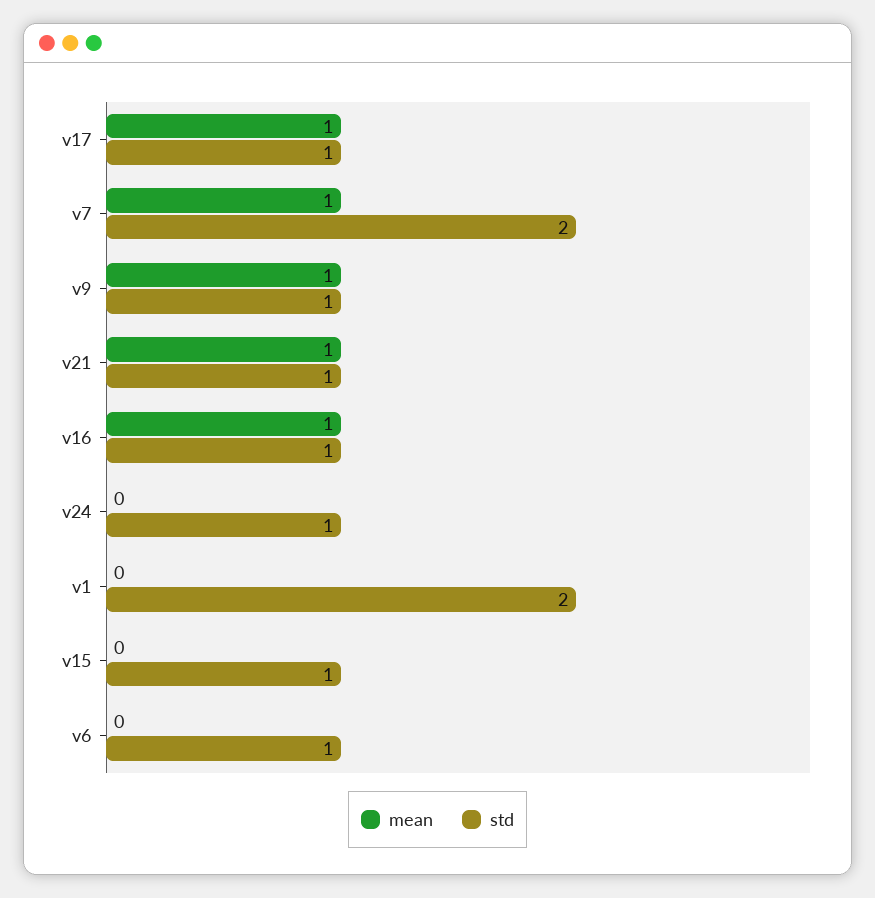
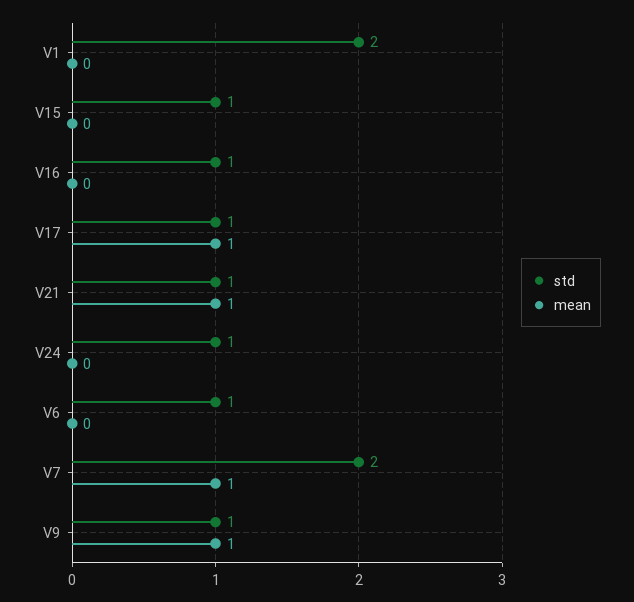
  {
    "mean": {
      "v17": 1,
      "v7": 1,
      "v9": 1,
      "v21": 1,
-     "v16": 1,
+     "v16": 0,
      "v24": 0,
      "v1": 0,
      "v15": 0,
      "v6": 0
    },
    "std": {
      "v17": 1,
      "v7": 2,
      "v9": 1,
      "v21": 1,
      "v16": 1,
      "v24": 1,
      "v1": 2,
      "v15": 1,
      "v6": 1
    }
  }

